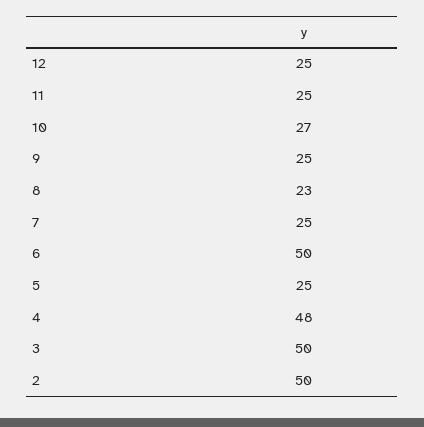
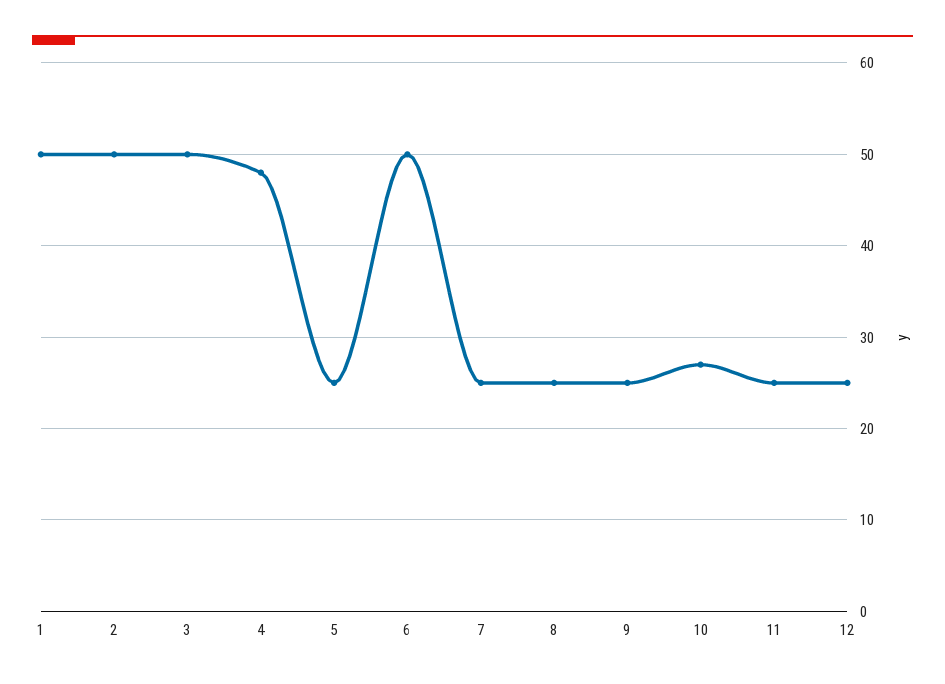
  {
    "12": 25,
    "11": 25,
    "10": 27,
    "9": 25,
-   "8": 23,
+   "8": 25,
    "7": 25,
    "6": 50,
    "5": 25,
    "4": 48,
    "3": 50,
-   "2": 50
+   "2": 50,
+   "1": 50
  }

